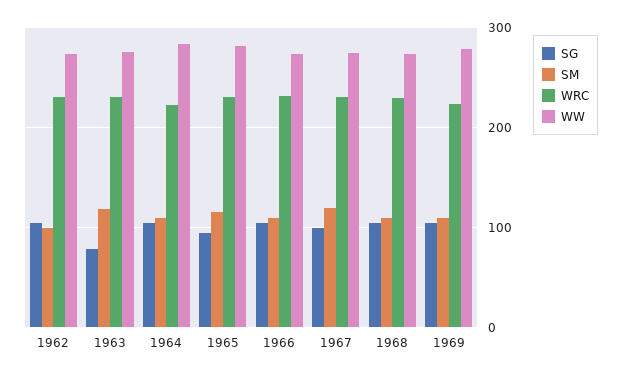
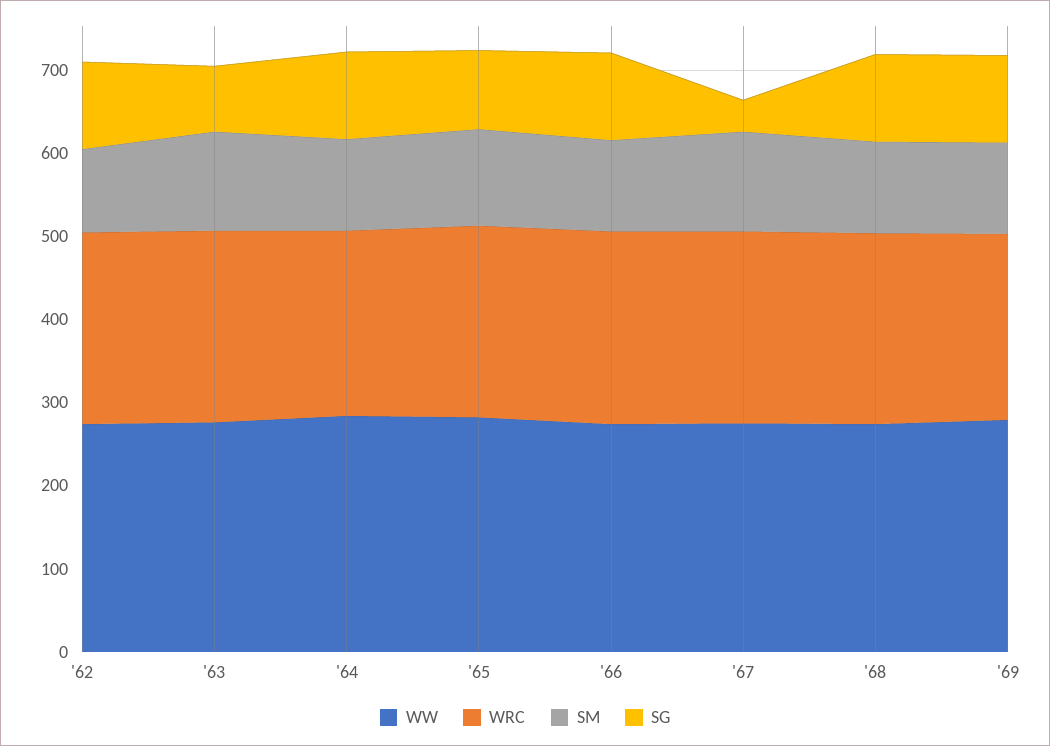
  {
    "SG": {
      "1962": 110,
      "1963": 80,
      "1964": 110,
      "1965": 100,
      "1966": 110,
-     "1967": 100,
+     "1967": 40,
      "1968": 110,
      "1969": 110
    },
    "SM": {
      "1962": 100,
      "1963": 120,
      "1964": 110,
      "1965": 120,
      "1966": 110,
      "1967": 120,
      "1968": 110,
      "1969": 110
    },
    "WRC": {
      "1962": 230,
      "1963": 230,
      "1964": 220,
      "1965": 230,
      "1966": 230,
      "1967": 230,
      "1968": 230,
      "1969": 220
    },
    "WW": {
      "1962": 270,
      "1963": 280,
      "1964": 280,
      "1965": 280,
      "1966": 270,
      "1967": 280,
      "1968": 270,
      "1969": 280
    }
  }

